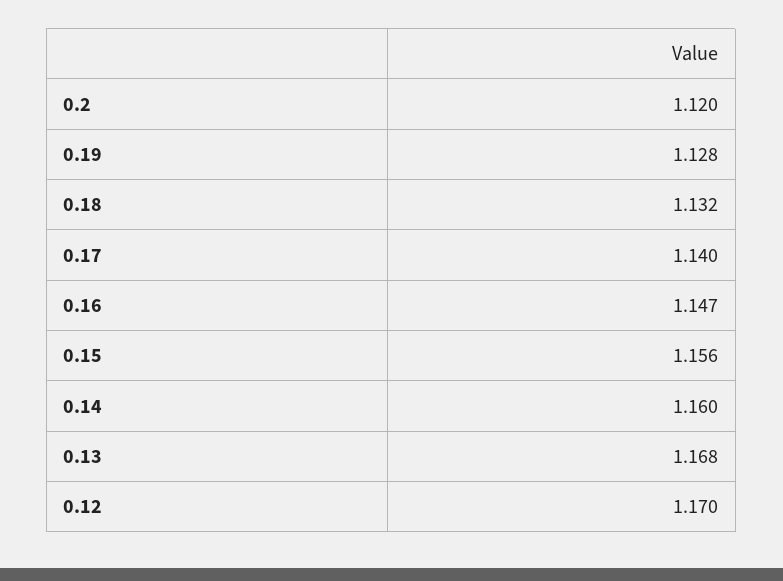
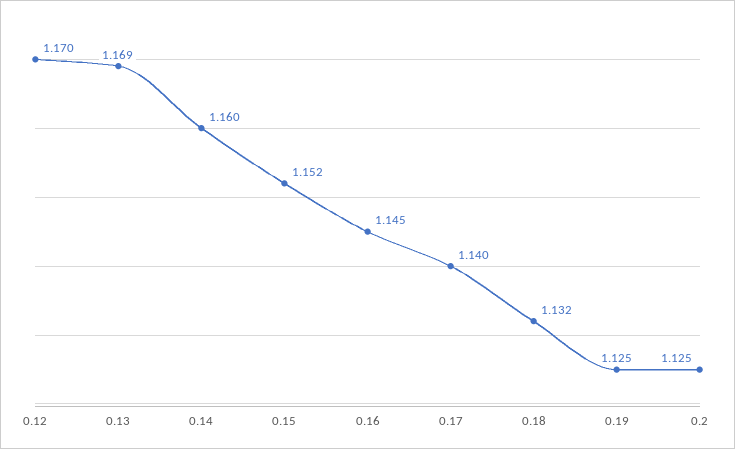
  {
-   "0.2": 1.12,
+   "0.2": 1.125,
-   "0.19": 1.128,
+   "0.19": 1.125,
    "0.18": 1.132,
    "0.17": 1.14,
-   "0.16": 1.147,
+   "0.16": 1.145,
-   "0.15": 1.156,
+   "0.15": 1.152,
    "0.14": 1.16,
-   "0.13": 1.168,
+   "0.13": 1.169,
    "0.12": 1.17
  }

